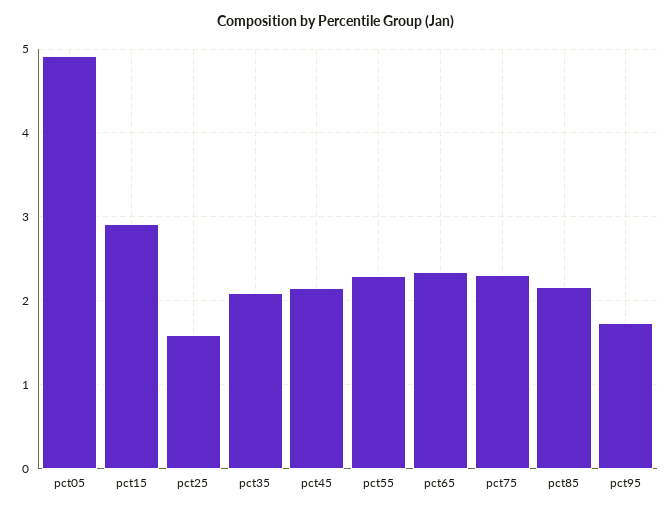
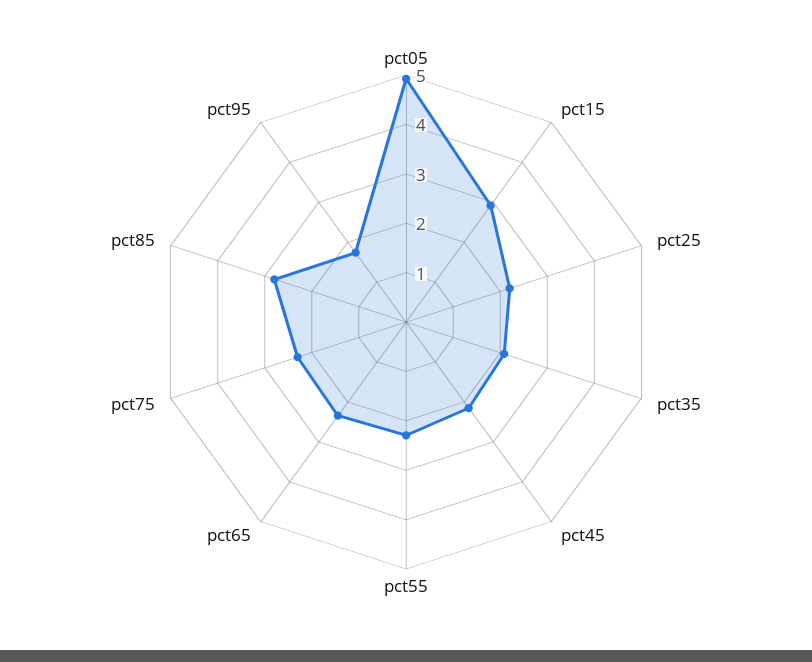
  {
    "pct05": 4.9,
    "pct15": 2.9,
-   "pct25": 1.6,
+   "pct25": 2.2,
    "pct35": 2.1,
    "pct45": 2.2,
    "pct55": 2.3,
    "pct65": 2.3,
    "pct75": 2.3,
-   "pct85": 2.2,
+   "pct85": 2.8,
    "pct95": 1.7
  }

